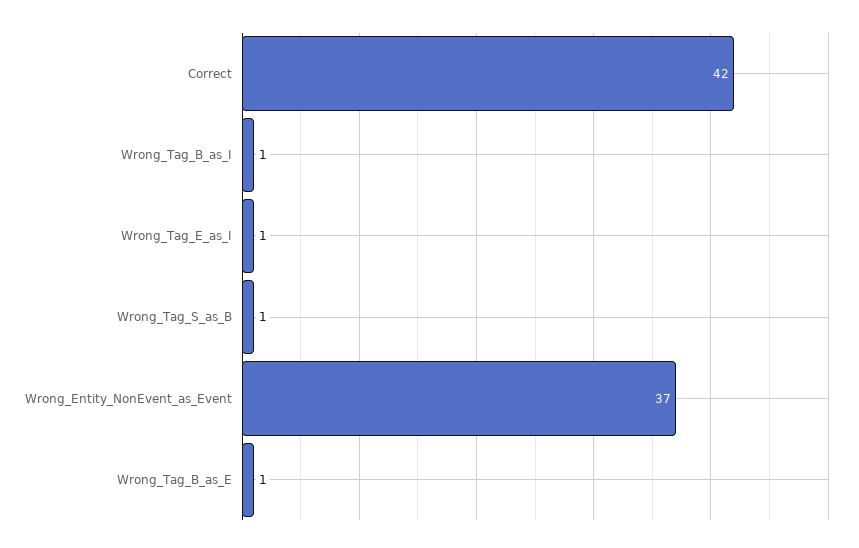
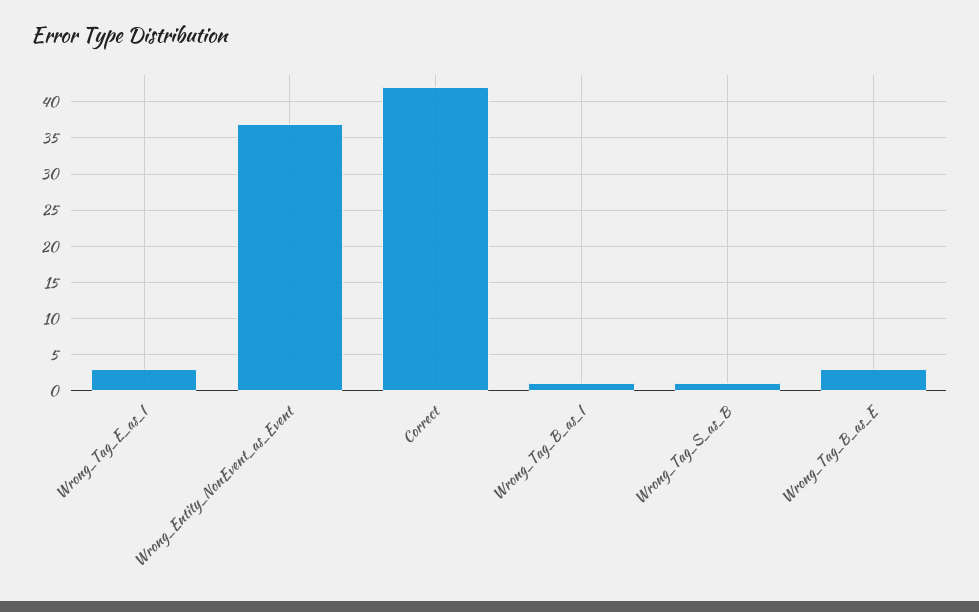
  {
    "Correct": 42,
    "Wrong_Tag_B_as_I": 1,
-   "Wrong_Tag_E_as_I": 1,
+   "Wrong_Tag_E_as_I": 3,
    "Wrong_Tag_S_as_B": 1,
    "Wrong_Entity_NonEvent_as_Event": 37,
-   "Wrong_Tag_B_as_E": 1
+   "Wrong_Tag_B_as_E": 3
  }

